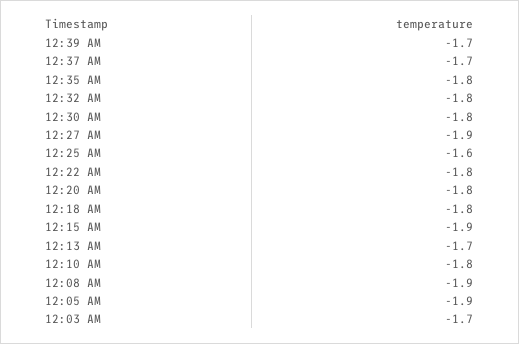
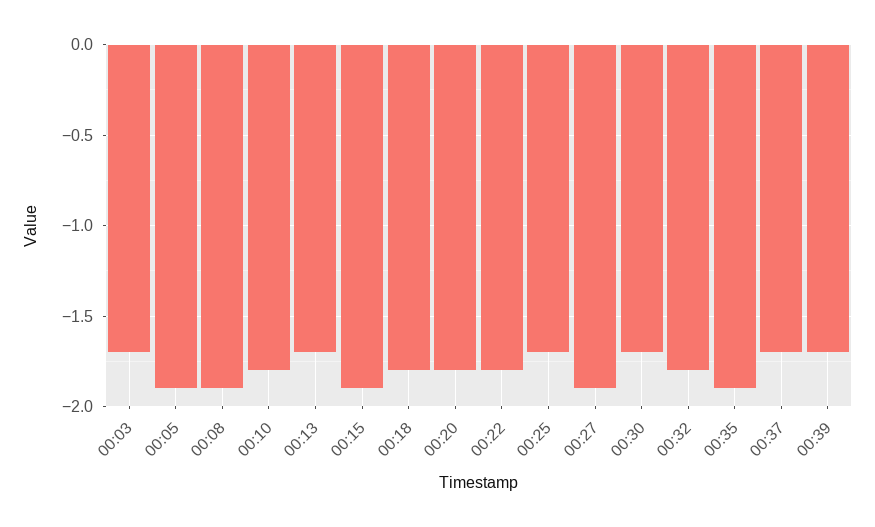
  {
    "12:39 AM": -1.7,
    "12:37 AM": -1.7,
-   "12:35 AM": -1.8,
+   "12:35 AM": -1.9,
    "12:32 AM": -1.8,
-   "12:30 AM": -1.8,
+   "12:30 AM": -1.7,
    "12:27 AM": -1.9,
-   "12:25 AM": -1.6,
+   "12:25 AM": -1.7,
    "12:22 AM": -1.8,
    "12:20 AM": -1.8,
    "12:18 AM": -1.8,
    "12:15 AM": -1.9,
    "12:13 AM": -1.7,
    "12:10 AM": -1.8,
    "12:08 AM": -1.9,
    "12:05 AM": -1.9,
    "12:03 AM": -1.7
  }

